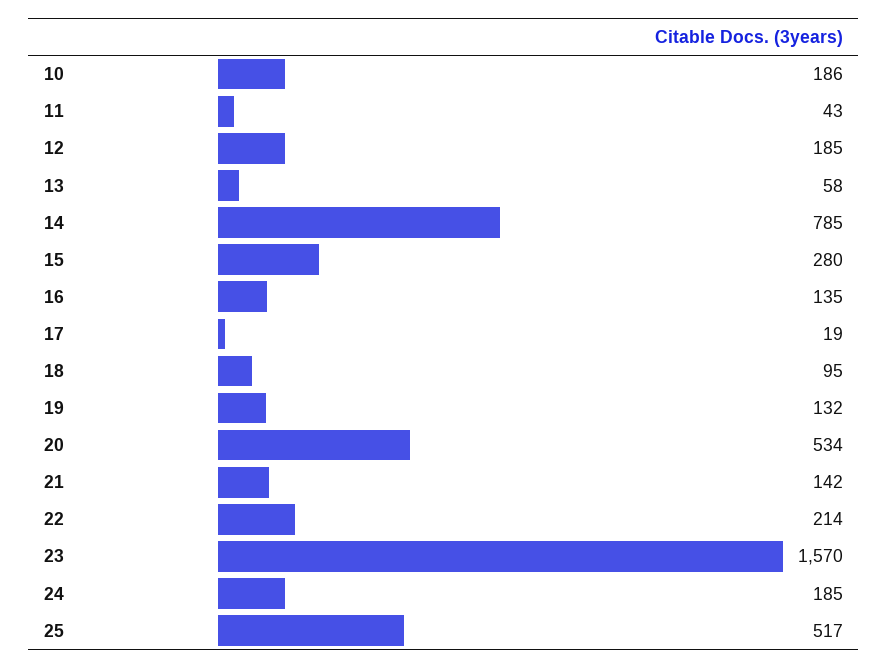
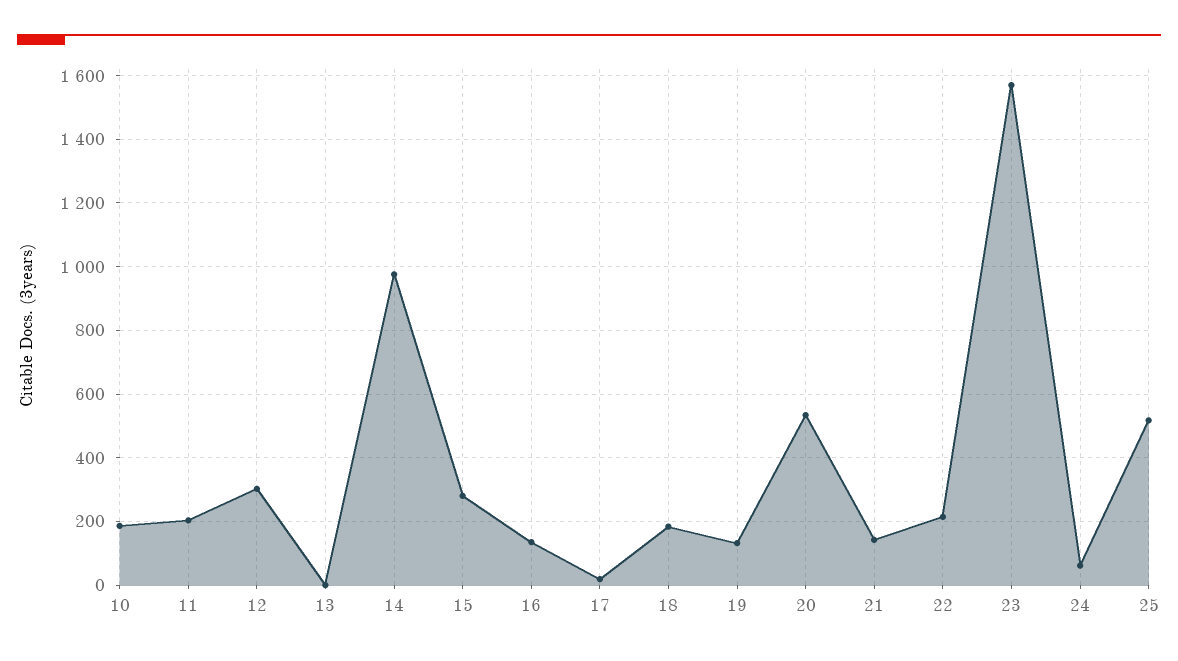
  {
    "10": 186,
-   "11": 43,
+   "11": 200,
-   "12": 185,
+   "12": 300,
-   "13": 58,
+   "13": 0,
-   "14": 785,
+   "14": 980,
    "15": 280,
    "16": 135,
    "17": 19,
-   "18": 95,
+   "18": 180,
    "19": 132,
    "20": 534,
    "21": 142,
    "22": 214,
    "23": 1570,
-   "24": 185,
+   "24": 60,
    "25": 517
  }

